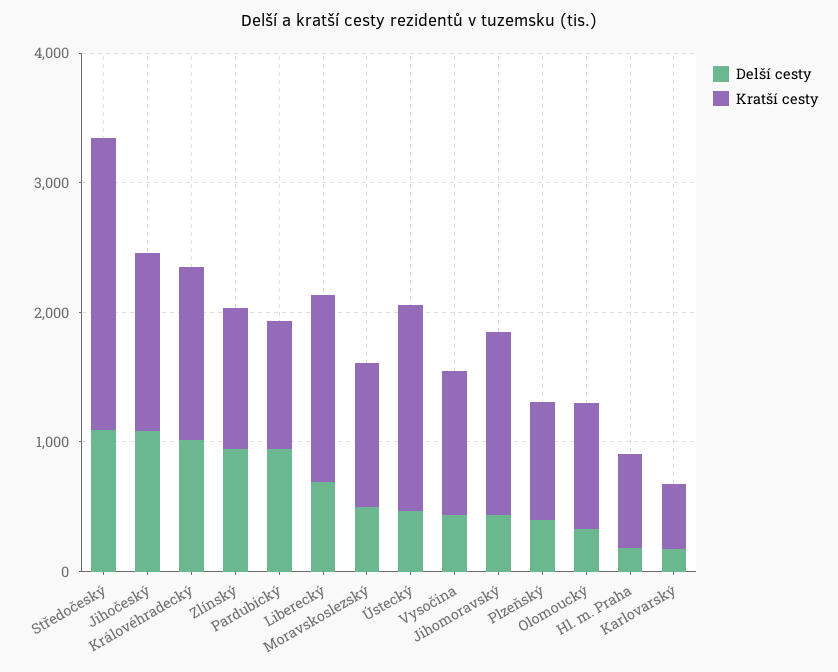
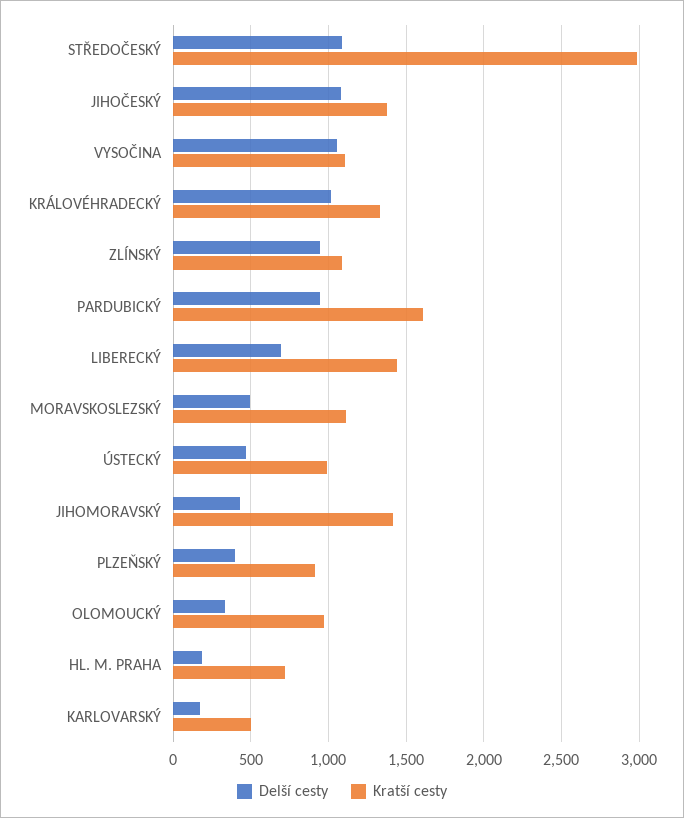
  {
    "Delší cesty": {
      "Středočeský": 1100,
      "Jihočeský": 1100,
      "Královéhradecký": 1000,
      "Zlínský": 950,
      "Pardubický": 950,
      "Liberecký": 700,
      "Moravskoslezský": 500,
      "Ústecký": 450,
-     "Vysočina": 400,
+     "Vysočina": 1050,
      "Jihomoravský": 450,
      "Plzeňský": 400,
      "Olomoucký": 350,
      "Hl. m. Praha": 200,
      "Karlovarský": 150
    },
    "Kratší cesty": {
-     "Středočeský": 2200,
+     "Středočeský": 3000,
      "Jihočeský": 1400,
      "Královéhradecký": 1350,
      "Zlínský": 1100,
-     "Pardubický": 1000,
+     "Pardubický": 1600,
      "Liberecký": 1450,
      "Moravskoslezský": 1100,
-     "Ústecký": 1600,
+     "Ústecký": 1000,
      "Vysočina": 1100,
      "Jihomoravský": 1400,
      "Plzeňský": 900,
      "Olomoucký": 950,
      "Hl. m. Praha": 700,
      "Karlovarský": 500
    }
  }

